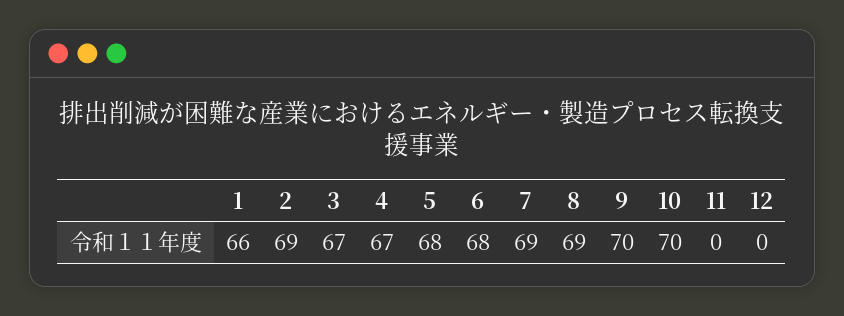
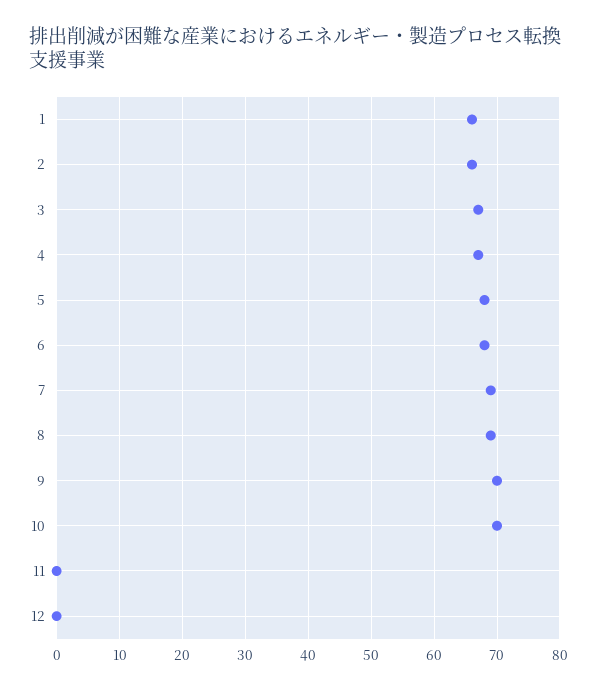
  {
    "1": 66,
-   "2": 69,
+   "2": 66,
    "3": 67,
    "4": 67,
    "5": 68,
    "6": 68,
    "7": 69,
    "8": 69,
    "9": 70,
    "10": 70,
    "11": 0,
    "12": 0
  }

